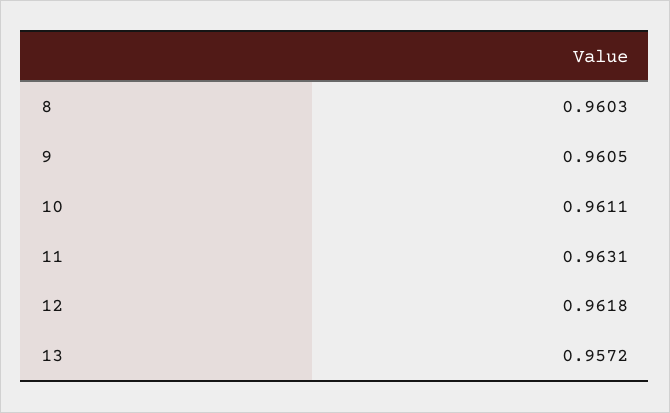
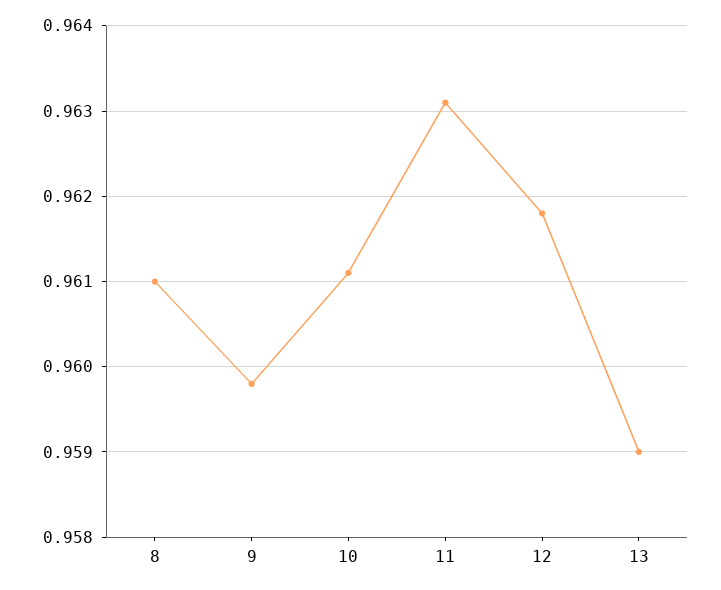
  {
-   "8": 0.9603,
+   "8": 0.961,
-   "9": 0.9605,
+   "9": 0.9598,
    "10": 0.9611,
    "11": 0.9631,
    "12": 0.9618,
-   "13": 0.9572
+   "13": 0.959
  }

